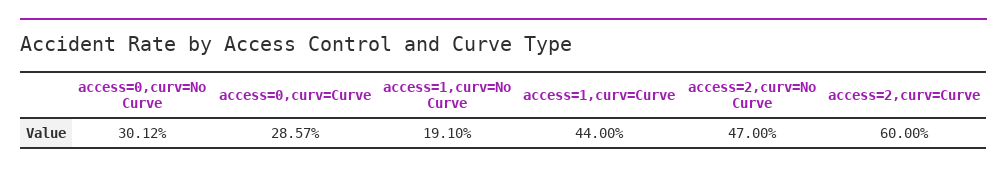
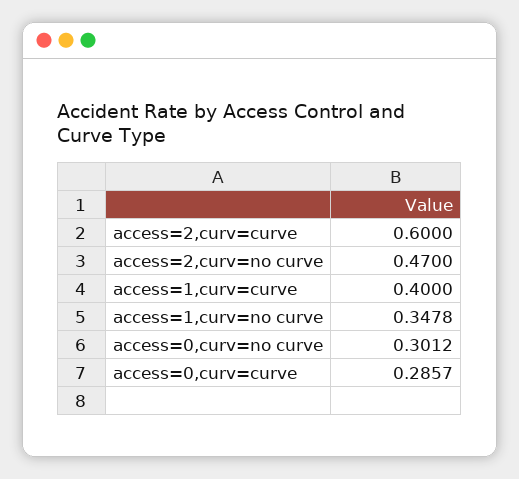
  {
    "access=0,curv=No Curve": 0.3012,
    "access=0,curv=Curve": 0.2857,
-   "access=1,curv=No Curve": 0.191,
+   "access=1,curv=No Curve": 0.3478,
-   "access=1,curv=Curve": 0.44,
+   "access=1,curv=Curve": 0.4,
    "access=2,curv=No Curve": 0.47,
    "access=2,curv=Curve": 0.6
  }

